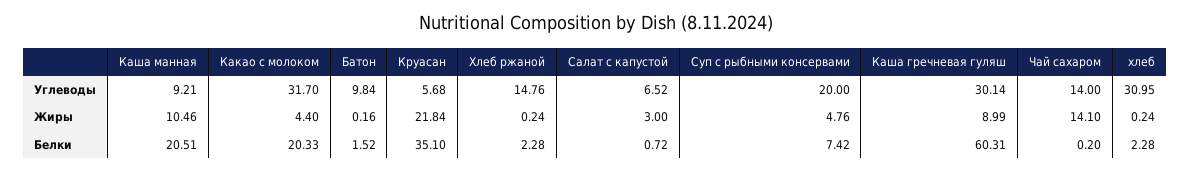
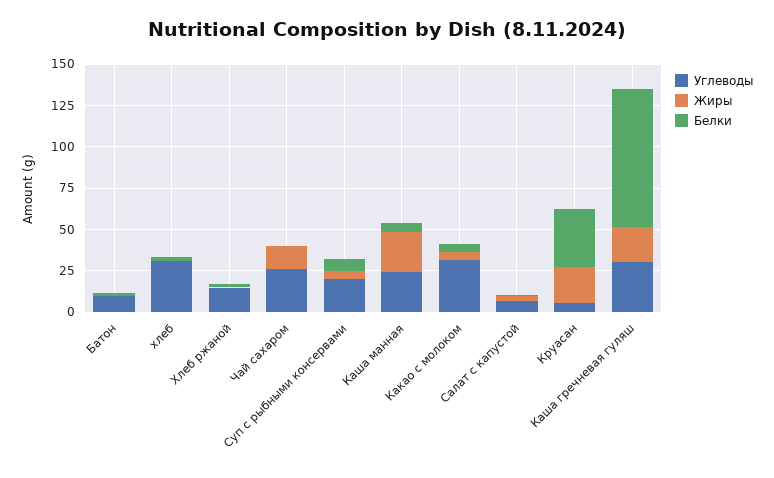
  {
    "Углеводы": {
-     "Каша манная": 9.21,
+     "Каша манная": 25,
      "Какао с молоком": 31.7,
      "Батон": 9.84,
      "Круасан": 5.68,
      "Хлеб ржаной": 14.76,
      "Салат с капустой": 6.52,
      "Суп с рыбными консервами": 20,
      "Каша гречневая гуляш": 30.14,
-     "Чай сахаром": 14,
+     "Чай сахаром": 25,
      "хлеб": 30.95
    },
    "Жиры": {
-     "Каша манная": 10.46,
+     "Каша манная": 25,
      "Какао с молоком": 4.4,
      "Батон": 0.16,
      "Круасан": 21.84,
      "Хлеб ржаной": 0.24,
      "Салат с капустой": 3,
      "Суп с рыбными консервами": 4.76,
-     "Каша гречневая гуляш": 8.99,
+     "Каша гречневая гуляш": 20,
      "Чай сахаром": 14.1,
      "хлеб": 0.24
    },
    "Белки": {
-     "Каша манная": 20.51,
+     "Каша манная": 5,
-     "Какао с молоком": 20.33,
+     "Какао с молоком": 5,
      "Батон": 1.52,
      "Круасан": 35.1,
      "Хлеб ржаной": 2.28,
      "Салат с капустой": 0.72,
      "Суп с рыбными консервами": 7.42,
-     "Каша гречневая гуляш": 60.31,
+     "Каша гречневая гуляш": 85,
      "Чай сахаром": 0.2,
      "хлеб": 2.28
    }
  }

